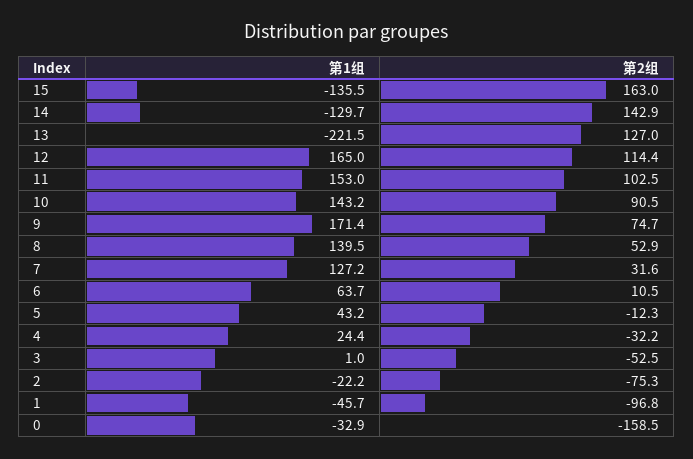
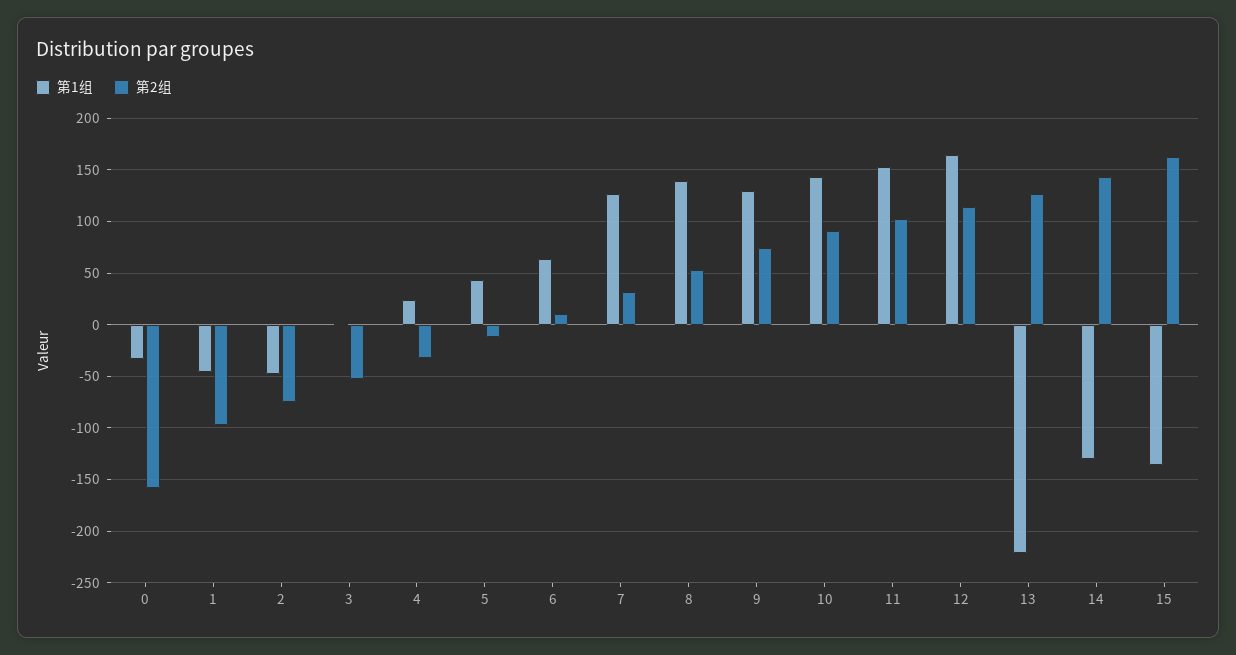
  {
    "第1组": {
      "15": -135.5,
      "14": -129.7,
      "13": -221.5,
      "12": 165,
      "11": 153,
      "10": 143.2,
-     "9": 171.4,
+     "9": 130,
      "8": 139.5,
      "7": 127.2,
      "6": 63.7,
      "5": 43.2,
      "4": 24.4,
      "3": 1,
-     "2": -22.2,
+     "2": -50,
      "1": -45.7,
      "0": -32.9
    },
    "第2组": {
      "15": 163,
      "14": 142.9,
      "13": 127,
      "12": 114.4,
      "11": 102.5,
      "10": 90.5,
      "9": 74.7,
      "8": 52.9,
      "7": 31.6,
      "6": 10.5,
      "5": -12.3,
      "4": -32.2,
      "3": -52.5,
      "2": -75.3,
      "1": -96.8,
      "0": -158.5
    }
  }

